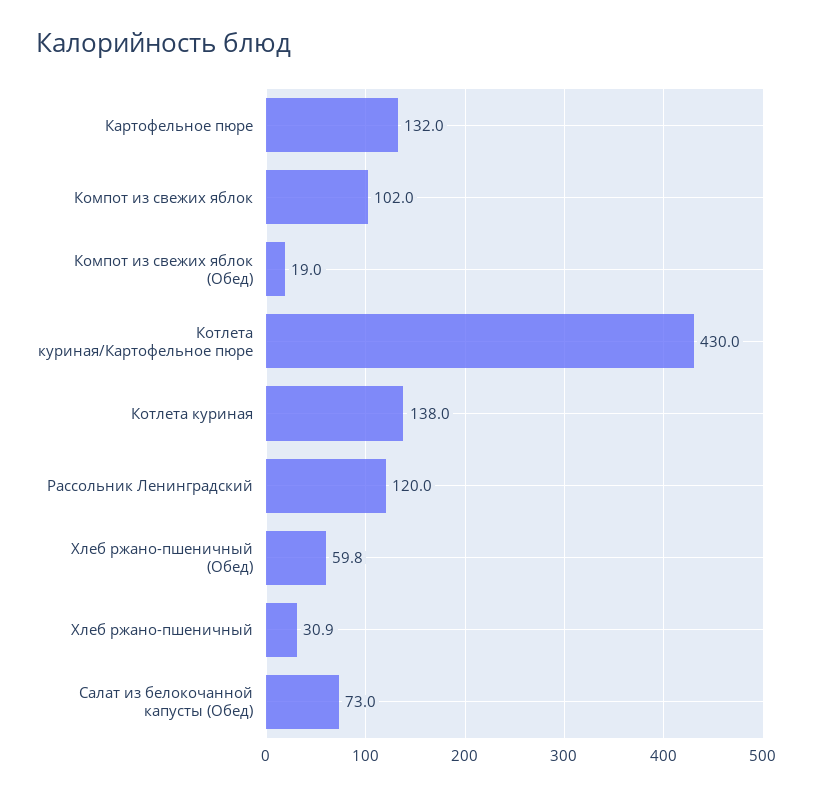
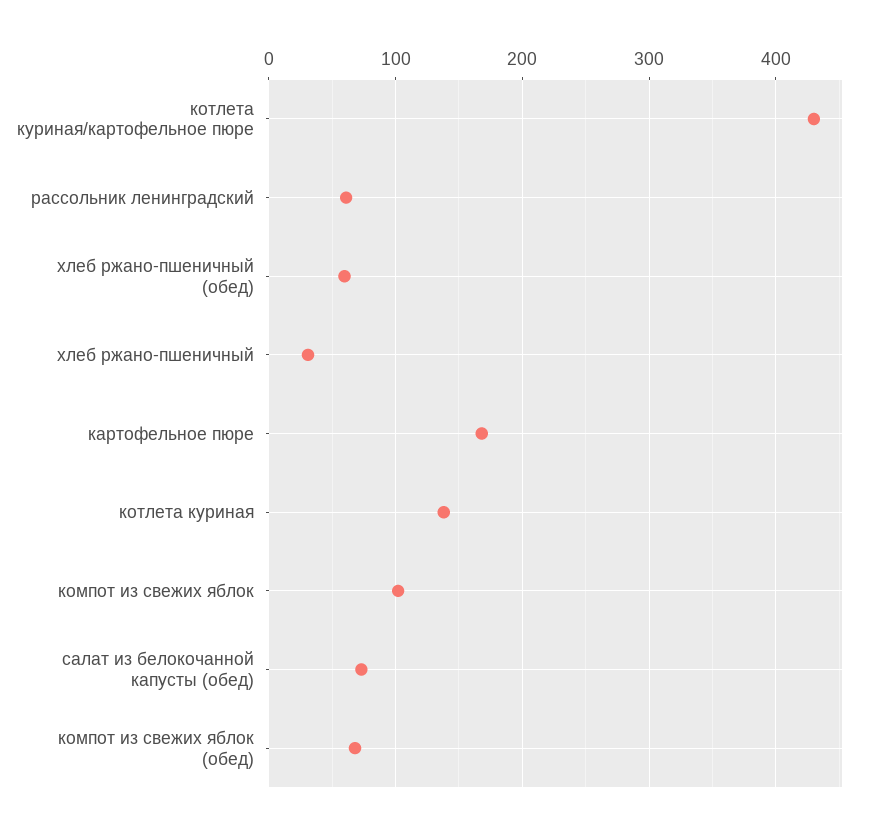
  {
-   "Картофельное пюре": 132,
+   "Картофельное пюре": 170,
    "Компот из свежих яблок": 102,
-   "Компот из свежих яблок (Обед)": 19,
+   "Компот из свежих яблок (Обед)": 70,
    "Котлета куриная/Картофельное пюре": 430,
    "Котлета куриная": 138,
-   "Рассольник Ленинградский": 120,
+   "Рассольник Ленинградский": 60,
    "Хлеб ржано-пшеничный (Обед)": 59.8,
    "Хлеб ржано-пшеничный": 30.9,
    "Салат из белокочанной капусты (Обед)": 73
  }

